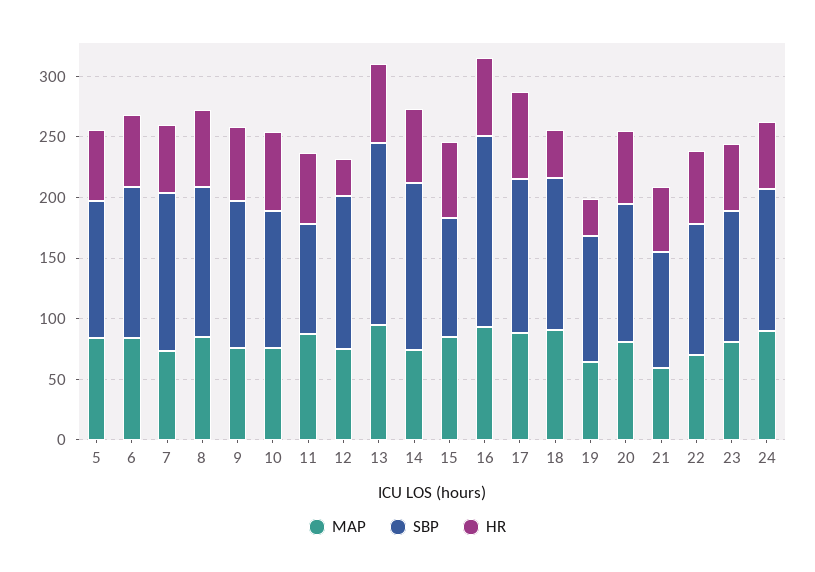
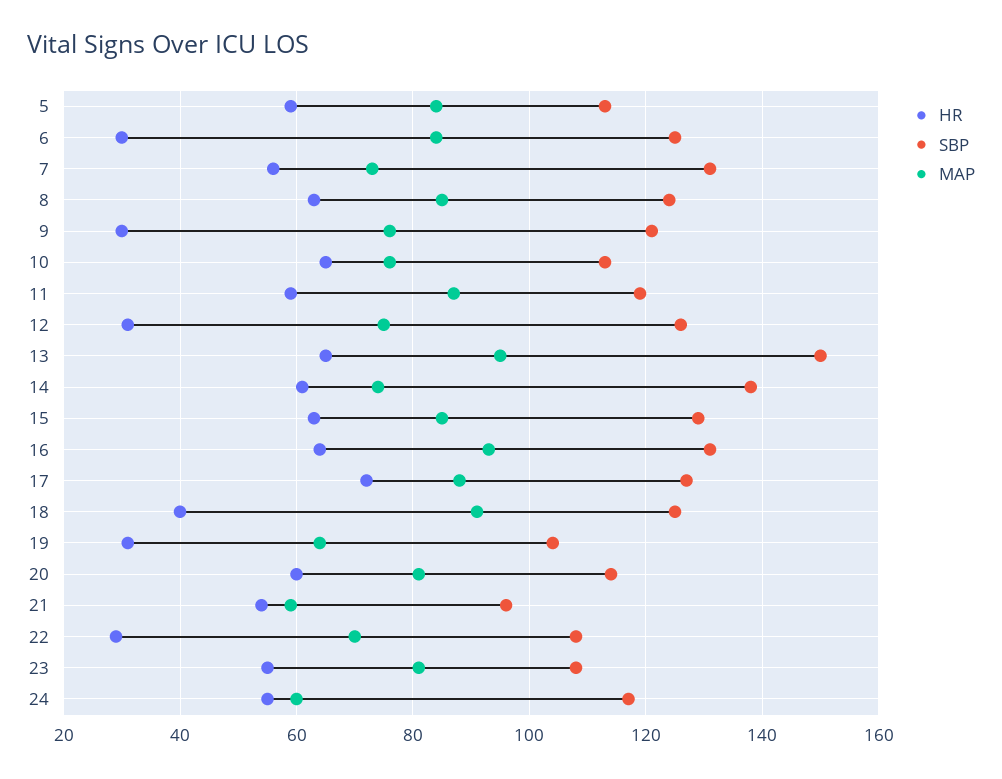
  {
    "MAP": {
      "5": 85,
      "6": 85,
      "7": 75,
      "8": 85,
      "9": 75,
      "10": 75,
      "11": 85,
      "12": 75,
      "13": 95,
      "14": 75,
      "15": 85,
      "16": 95,
      "17": 90,
      "18": 90,
      "19": 65,
      "20": 80,
      "21": 60,
      "22": 70,
      "23": 80,
-     "24": 90
+     "24": 60
    },
    "SBP": {
      "5": 115,
      "6": 125,
      "7": 130,
      "8": 125,
      "9": 120,
      "10": 115,
-     "11": 90,
+     "11": 120,
      "12": 125,
      "13": 150,
      "14": 140,
-     "15": 100,
+     "15": 130,
-     "16": 160,
+     "16": 130,
      "17": 125,
      "18": 125,
      "19": 105,
      "20": 115,
      "21": 95,
      "22": 110,
      "23": 110,
      "24": 115
    },
    "HR": {
      "5": 60,
-     "6": 60,
+     "6": 30,
      "7": 55,
      "8": 65,
-     "9": 60,
+     "9": 30,
      "10": 65,
      "11": 60,
      "12": 30,
      "13": 65,
      "14": 60,
      "15": 65,
      "16": 65,
      "17": 70,
      "18": 40,
      "19": 30,
      "20": 60,
      "21": 55,
-     "22": 60,
+     "22": 30,
      "23": 55,
      "24": 55
    }
  }

